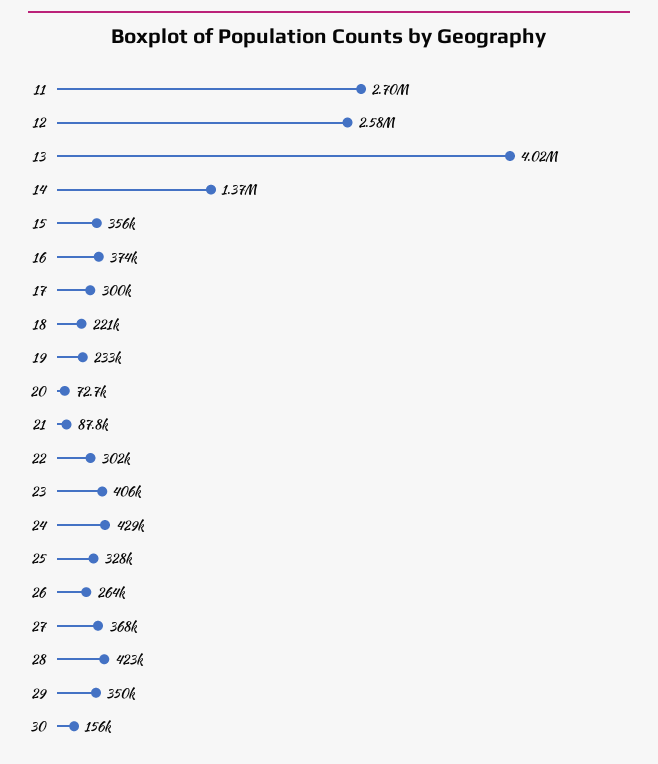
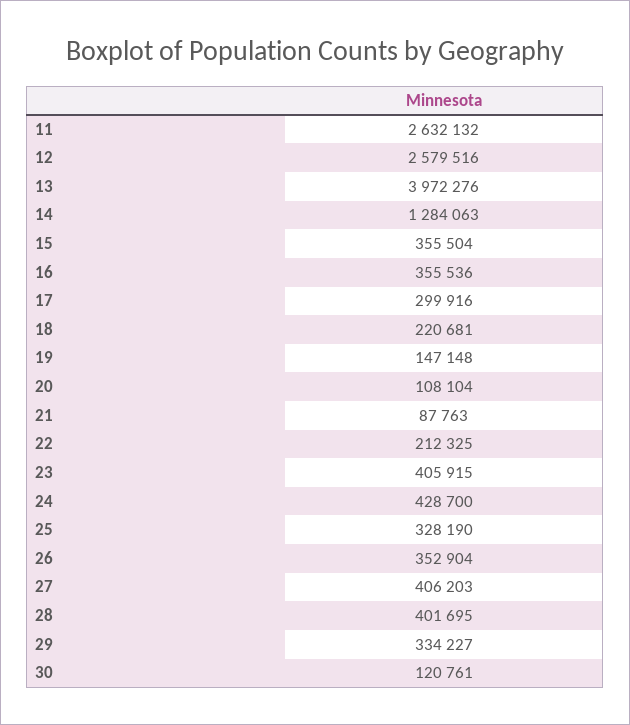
  {
-   "11": 2700000,
+   "11": 2632132,
    "12": 2579516,
-   "13": 4020000,
+   "13": 3972276,
-   "14": 1370000,
+   "14": 1284063,
    "15": 355504,
-   "16": 374000,
+   "16": 355536,
    "17": 299916,
    "18": 220681,
-   "19": 233000,
+   "19": 147148,
-   "20": 72700,
+   "20": 108104,
    "21": 87763,
-   "22": 302000,
+   "22": 212325,
    "23": 405915,
    "24": 428700,
    "25": 328190,
-   "26": 264000,
+   "26": 352904,
-   "27": 368000,
+   "27": 406203,
-   "28": 423000,
+   "28": 401695,
-   "29": 350000,
+   "29": 334227,
-   "30": 156000
+   "30": 120761
  }

